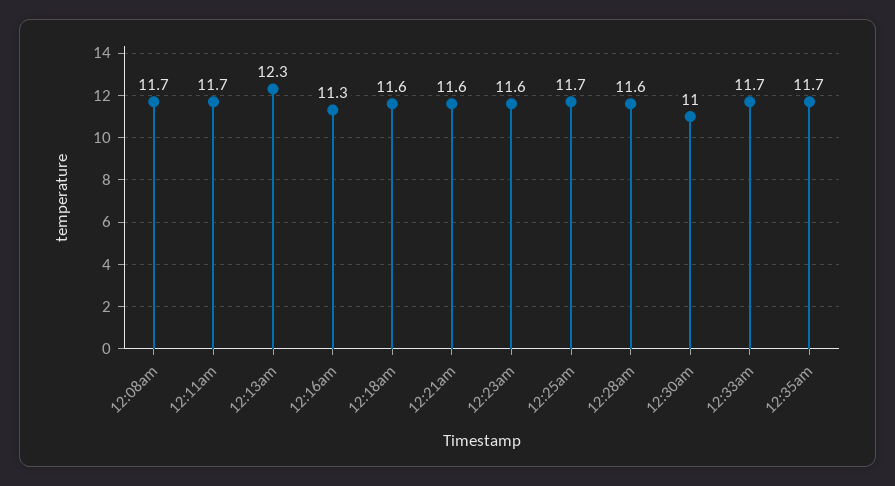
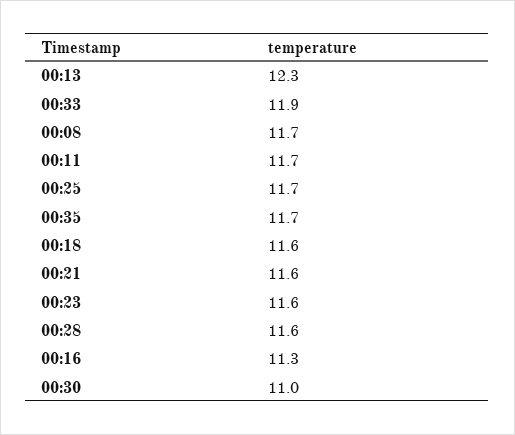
  {
    "12:08am": 11.7,
    "12:11am": 11.7,
    "12:13am": 12.3,
    "12:16am": 11.3,
    "12:18am": 11.6,
    "12:21am": 11.6,
    "12:23am": 11.6,
    "12:25am": 11.7,
    "12:28am": 11.6,
    "12:30am": 11,
-   "12:33am": 11.7,
+   "12:33am": 11.9,
    "12:35am": 11.7
  }

